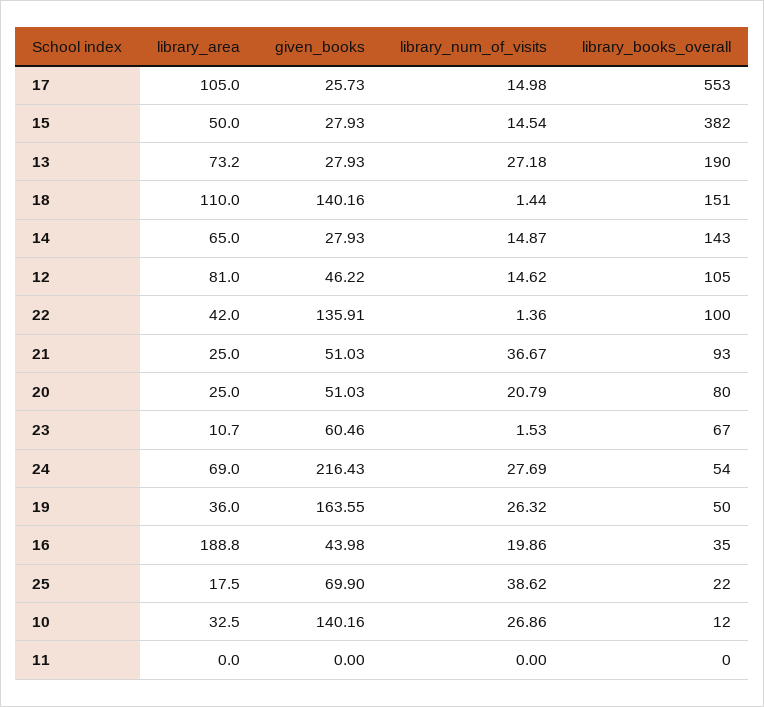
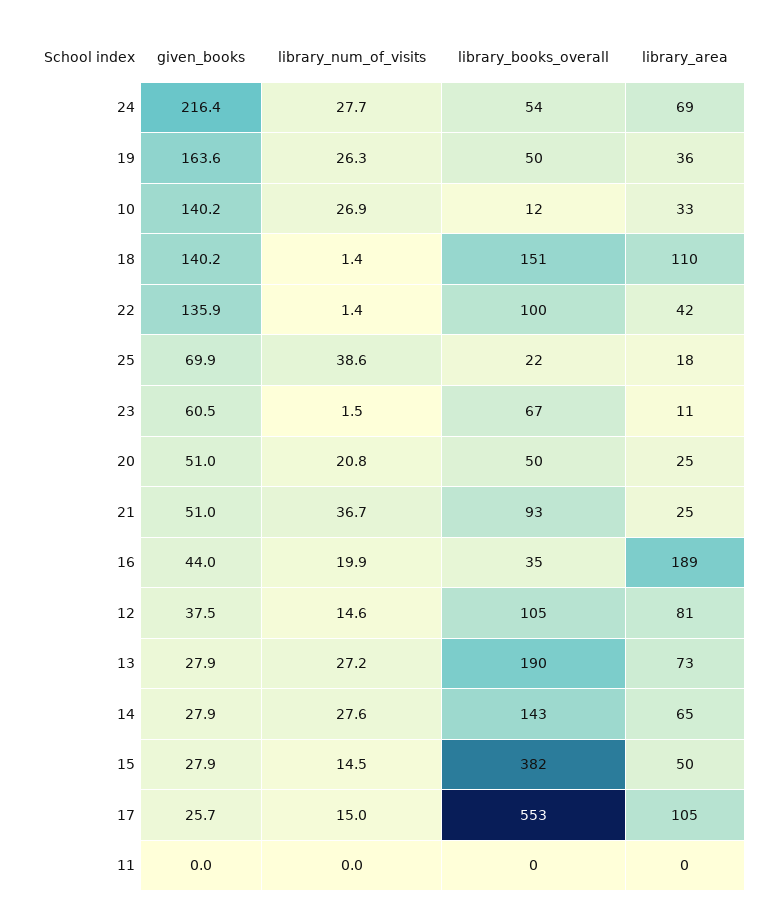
  {
    "library_area": {
      "17": 105,
      "15": 50,
      "13": 73.2,
      "18": 110,
      "14": 65,
      "12": 81,
      "22": 42,
      "21": 25,
      "20": 25,
      "23": 10.7,
      "24": 69,
      "19": 36,
      "16": 188.8,
      "25": 17.5,
      "10": 32.5,
      "11": 0
    },
    "given_books": {
      "17": 25.73,
      "15": 27.93,
      "13": 27.93,
      "18": 140.16,
      "14": 27.93,
-     "12": 46.22,
+     "12": 37.5,
      "22": 135.91,
      "21": 51.03,
      "20": 51.03,
      "23": 60.46,
      "24": 216.43,
      "19": 163.55,
      "16": 43.98,
      "25": 69.9,
      "10": 140.16,
      "11": 0
    },
    "library_num_of_visits": {
      "17": 14.98,
      "15": 14.54,
      "13": 27.18,
      "18": 1.44,
-     "14": 14.87,
+     "14": 27.6,
      "12": 14.62,
      "22": 1.36,
      "21": 36.67,
      "20": 20.79,
      "23": 1.53,
      "24": 27.69,
      "19": 26.32,
      "16": 19.86,
      "25": 38.62,
      "10": 26.86,
      "11": 0
    },
    "library_books_overall": {
      "17": 553,
      "15": 382,
      "13": 190,
      "18": 151,
      "14": 143,
      "12": 105,
      "22": 100,
      "21": 93,
-     "20": 80,
+     "20": 50,
      "23": 67,
      "24": 54,
      "19": 50,
      "16": 35,
      "25": 22,
      "10": 12,
      "11": 0
    }
  }

